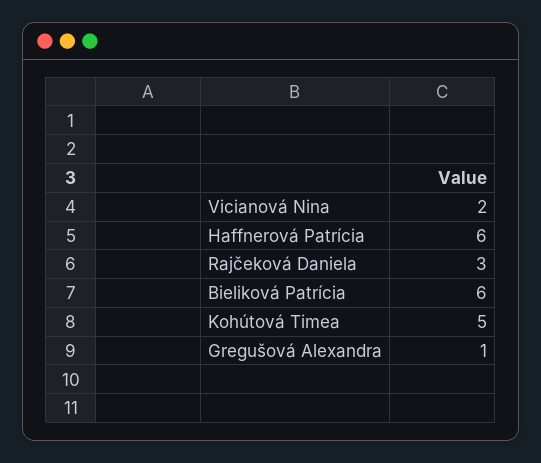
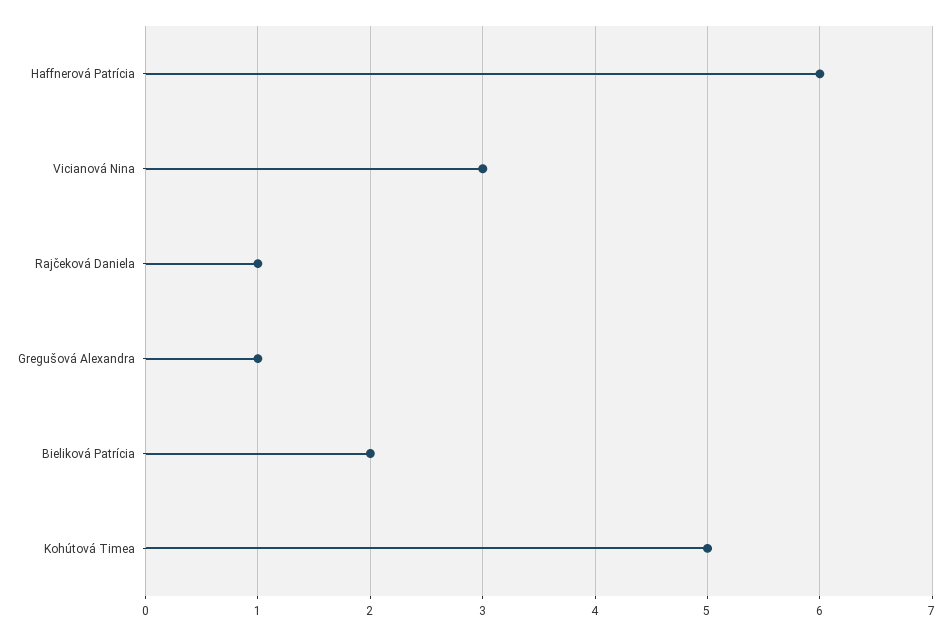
  {
-   "Vicianová Nina": 2,
+   "Vicianová Nina": 3,
    "Haffnerová Patrícia": 6,
-   "Rajčeková Daniela": 3,
+   "Rajčeková Daniela": 1,
-   "Bieliková Patrícia": 6,
+   "Bieliková Patrícia": 2,
    "Kohútová Timea": 5,
    "Gregušová Alexandra": 1
  }

